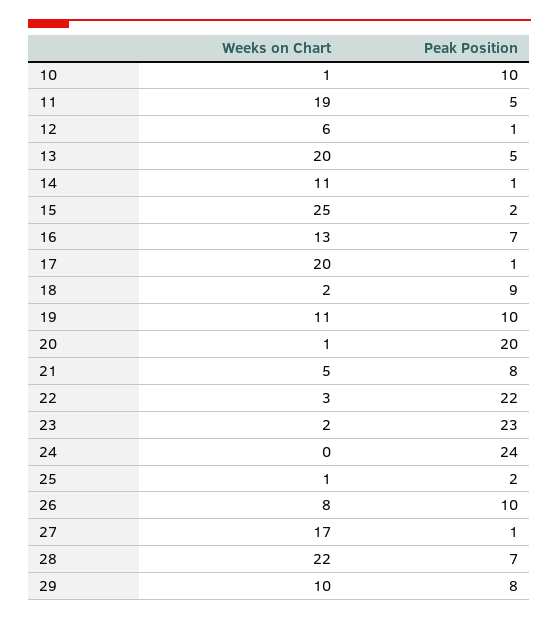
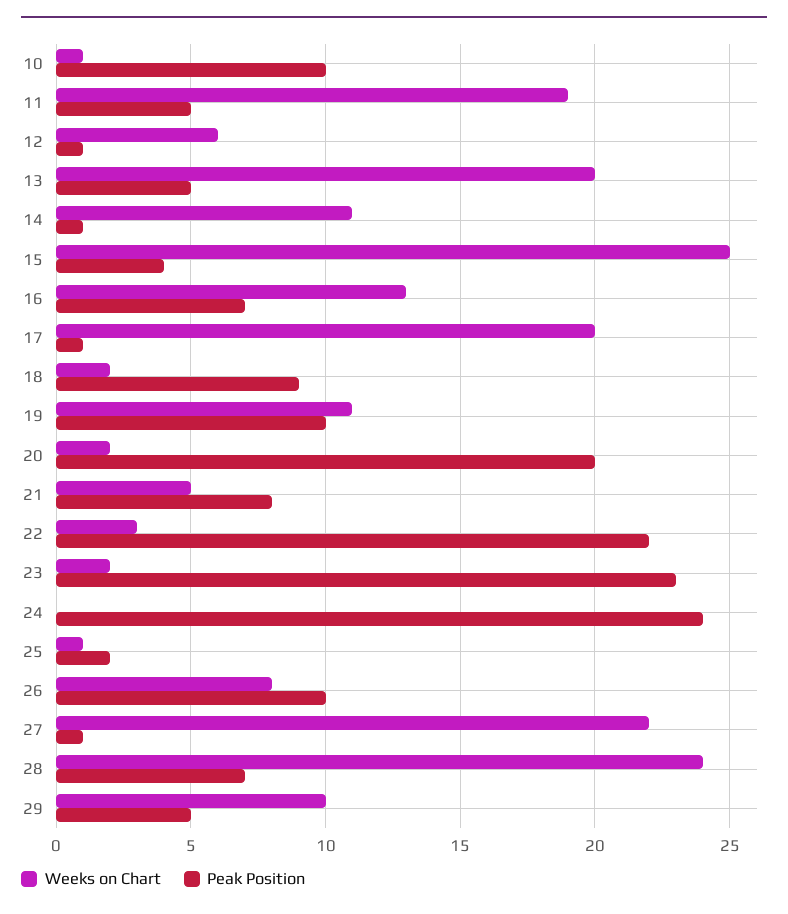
  {
    "Weeks on Chart": {
      "10": 1,
      "11": 19,
      "12": 6,
      "13": 20,
      "14": 11,
      "15": 25,
      "16": 13,
      "17": 20,
      "18": 2,
      "19": 11,
-     "20": 1,
+     "20": 2,
      "21": 5,
      "22": 3,
      "23": 2,
      "24": 0,
      "25": 1,
      "26": 8,
-     "27": 17,
+     "27": 22,
-     "28": 22,
+     "28": 24,
      "29": 10
    },
    "Peak Position": {
      "10": 10,
      "11": 5,
      "12": 1,
      "13": 5,
      "14": 1,
-     "15": 2,
+     "15": 4,
      "16": 7,
      "17": 1,
      "18": 9,
      "19": 10,
      "20": 20,
      "21": 8,
      "22": 22,
      "23": 23,
      "24": 24,
      "25": 2,
      "26": 10,
      "27": 1,
      "28": 7,
-     "29": 8
+     "29": 5
    }
  }

